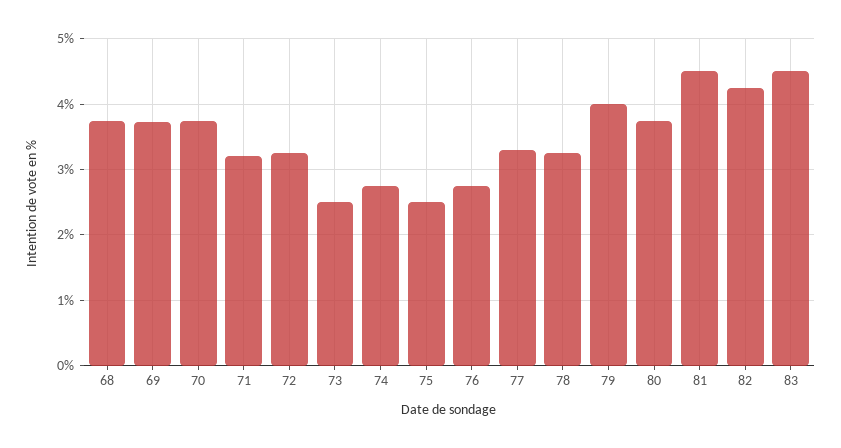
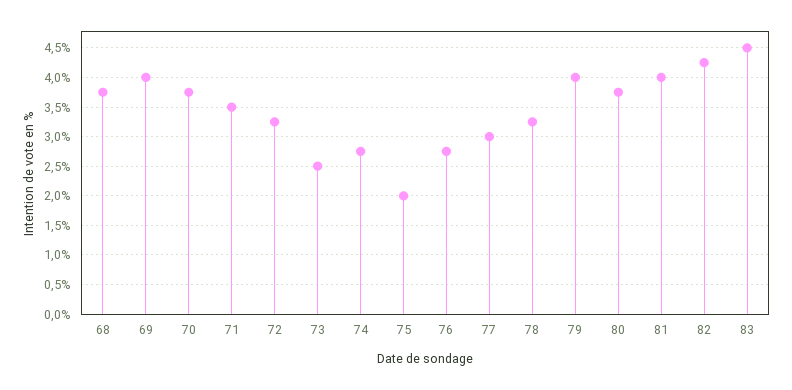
  {
    "68": 3.8,
-   "69": 3.7,
+   "69": 4,
    "70": 3.8,
-   "71": 3.2,
+   "71": 3.5,
    "72": 3.3,
    "73": 2.5,
    "74": 2.8,
-   "75": 2.5,
+   "75": 2,
    "76": 2.8,
-   "77": 3.3,
+   "77": 3,
    "78": 3.3,
    "79": 4,
    "80": 3.8,
-   "81": 4.5,
+   "81": 4,
    "82": 4.3,
    "83": 4.5
  }

